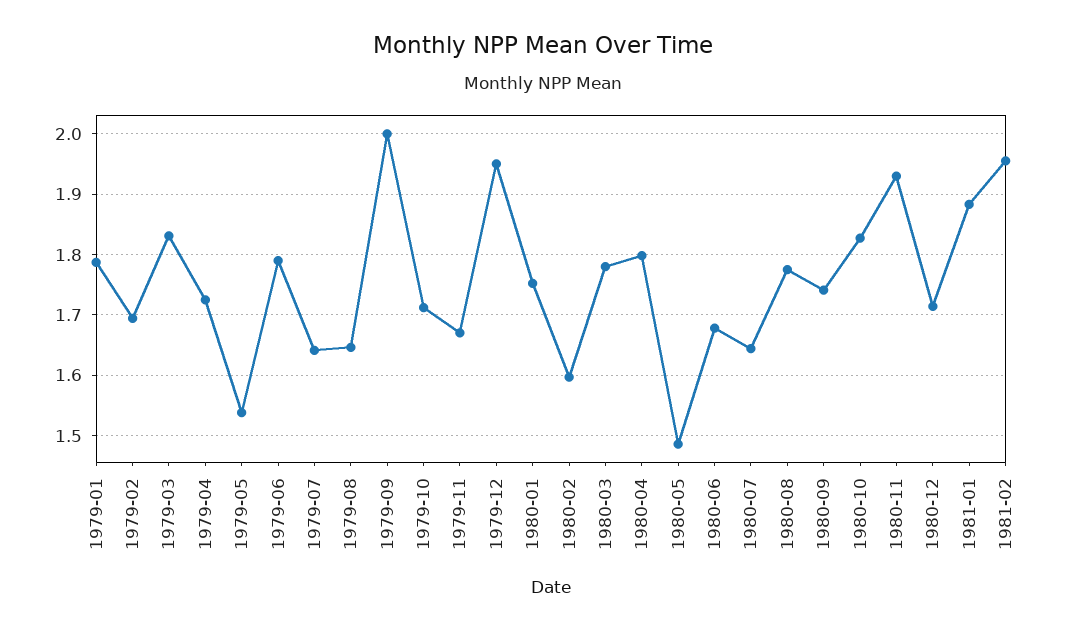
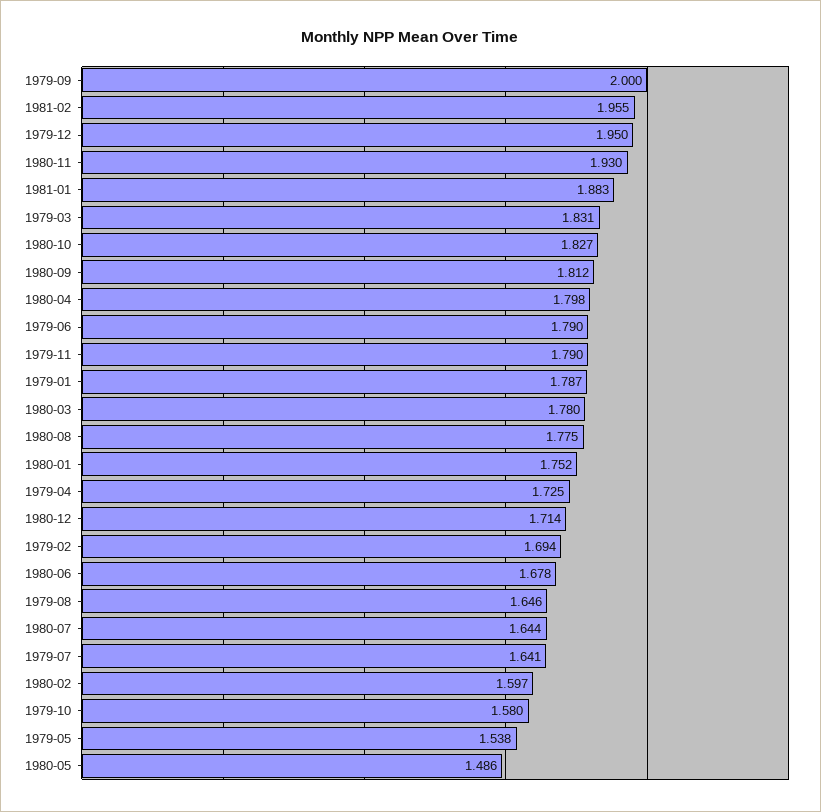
  {
    "1979-01": 1.787,
    "1979-02": 1.694,
    "1979-03": 1.831,
    "1979-04": 1.725,
    "1979-05": 1.538,
    "1979-06": 1.79,
    "1979-07": 1.641,
    "1979-08": 1.646,
    "1979-09": 2,
-   "1979-10": 1.71,
+   "1979-10": 1.58,
-   "1979-11": 1.67,
+   "1979-11": 1.79,
    "1979-12": 1.95,
    "1980-01": 1.752,
    "1980-02": 1.597,
    "1980-03": 1.78,
    "1980-04": 1.798,
    "1980-05": 1.486,
    "1980-06": 1.678,
    "1980-07": 1.644,
    "1980-08": 1.775,
-   "1980-09": 1.74,
+   "1980-09": 1.812,
    "1980-10": 1.827,
    "1980-11": 1.93,
    "1980-12": 1.714,
    "1981-01": 1.883,
    "1981-02": 1.955
  }

